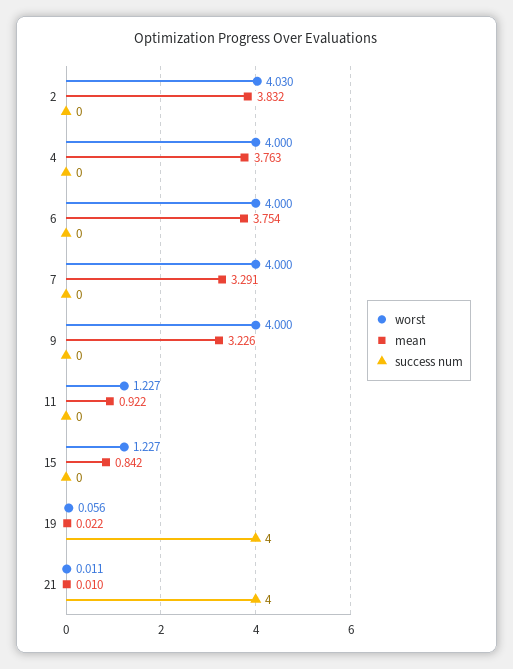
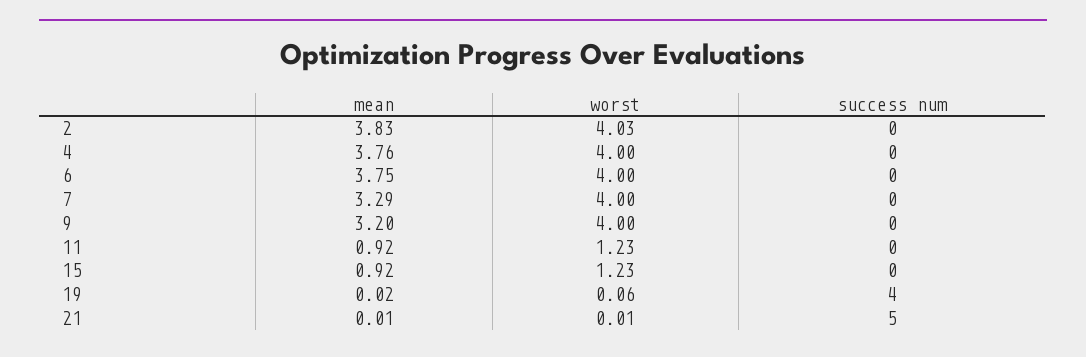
  {
    "worst": {
      "2": 4.03,
      "4": 4,
      "6": 4,
      "7": 4,
      "9": 4,
      "11": 1.227,
      "15": 1.227,
      "19": 0.056,
      "21": 0.011
    },
    "mean": {
      "2": 3.832,
      "4": 3.763,
      "6": 3.754,
      "7": 3.291,
-     "9": 3.226,
+     "9": 3.2,
      "11": 0.922,
-     "15": 0.842,
+     "15": 0.92,
      "19": 0.022,
      "21": 0.01
    },
    "success num": {
      "2": 0,
      "4": 0,
      "6": 0,
      "7": 0,
      "9": 0,
      "11": 0,
      "15": 0,
      "19": 4,
-     "21": 4
+     "21": 5
    }
  }

